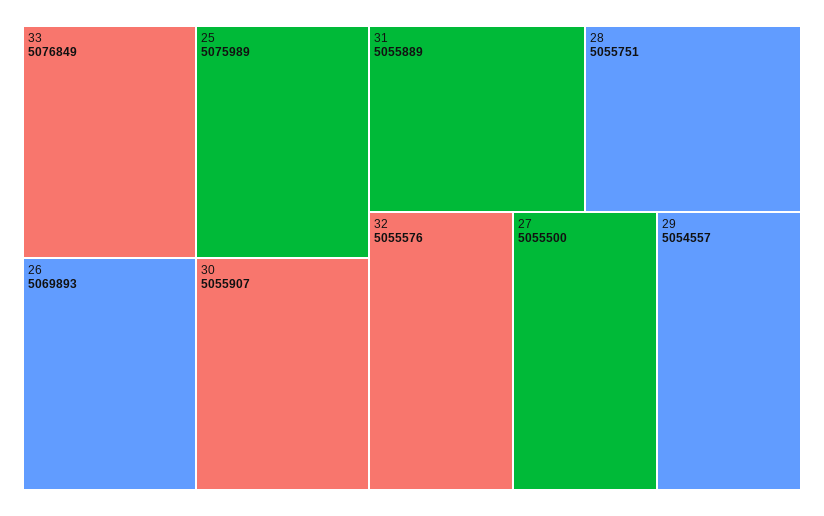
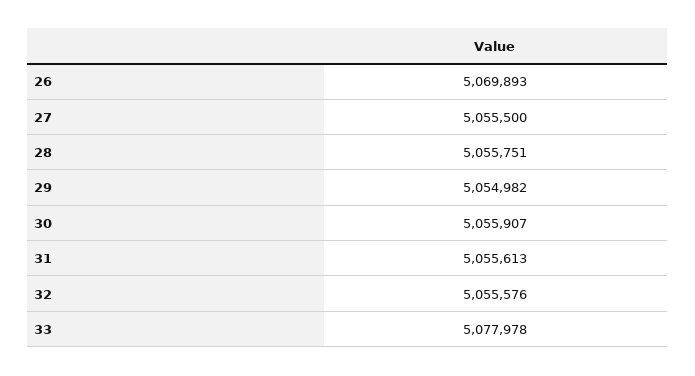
  {
-   "33": 5076849,
+   "33": 5077978,
-   "25": 5075989,
    "26": 5069893,
    "30": 5055907,
-   "31": 5055889,
+   "31": 5055613,
    "28": 5055751,
    "32": 5055576,
    "27": 5055500,
-   "29": 5054557
+   "29": 5054982
  }

